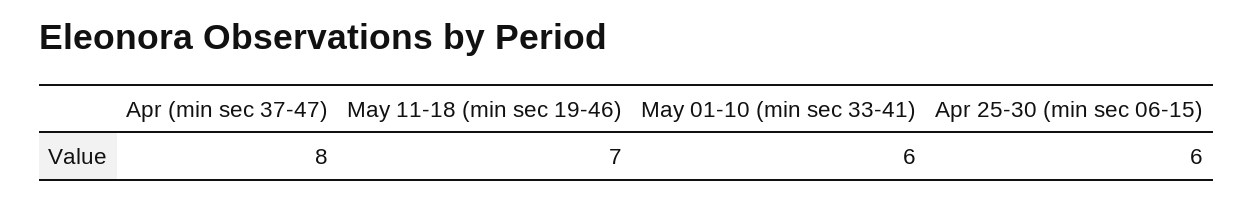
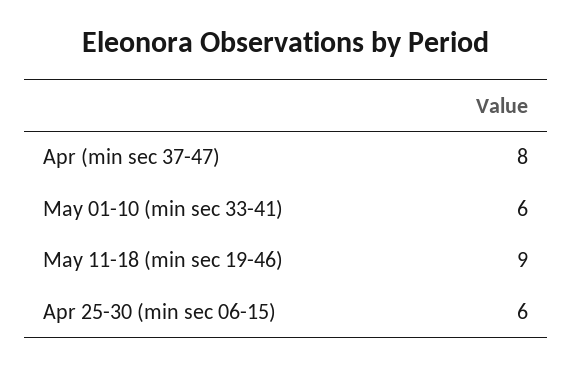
  {
    "Apr (min sec 37-47)": 8,
-   "May 11-18 (min sec 19-46)": 7,
+   "May 11-18 (min sec 19-46)": 9,
    "May 01-10 (min sec 33-41)": 6,
    "Apr 25-30 (min sec 06-15)": 6
  }

